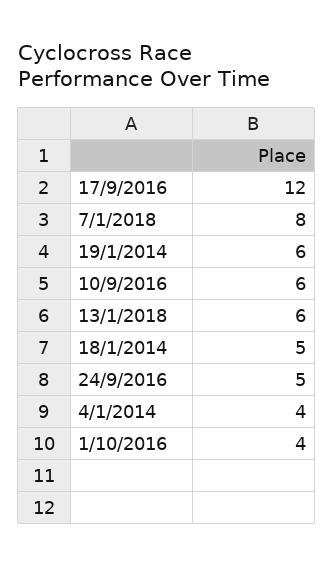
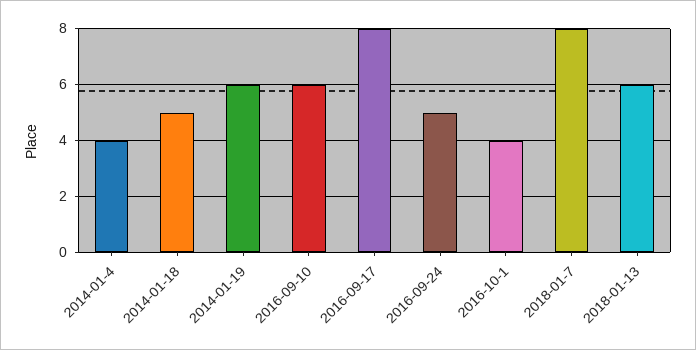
  {
-   "17/9/2016": 12,
+   "17/9/2016": 8,
    "7/1/2018": 8,
    "19/1/2014": 6,
    "10/9/2016": 6,
    "13/1/2018": 6,
    "18/1/2014": 5,
    "24/9/2016": 5,
    "4/1/2014": 4,
    "1/10/2016": 4
  }

